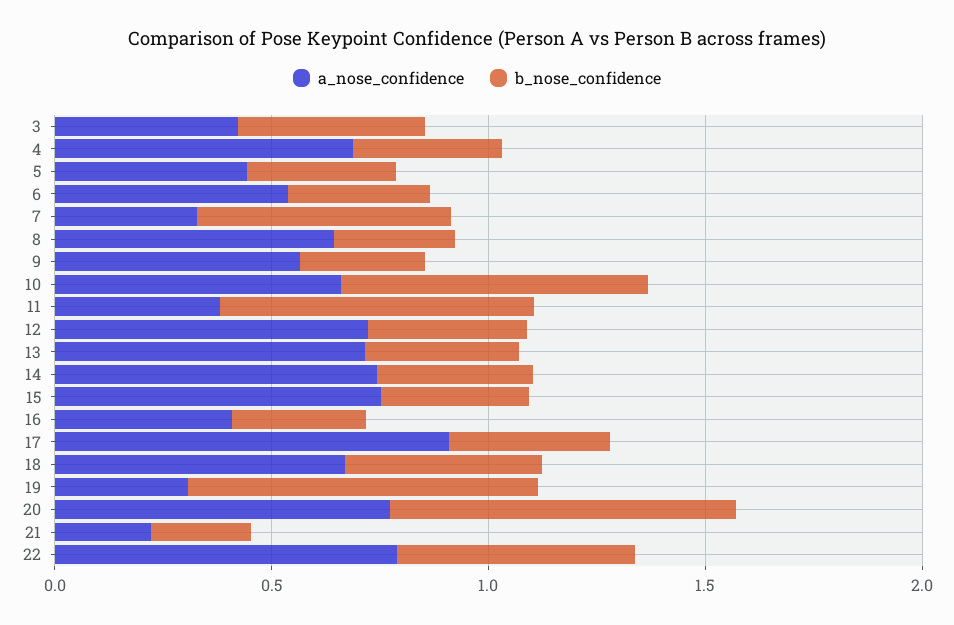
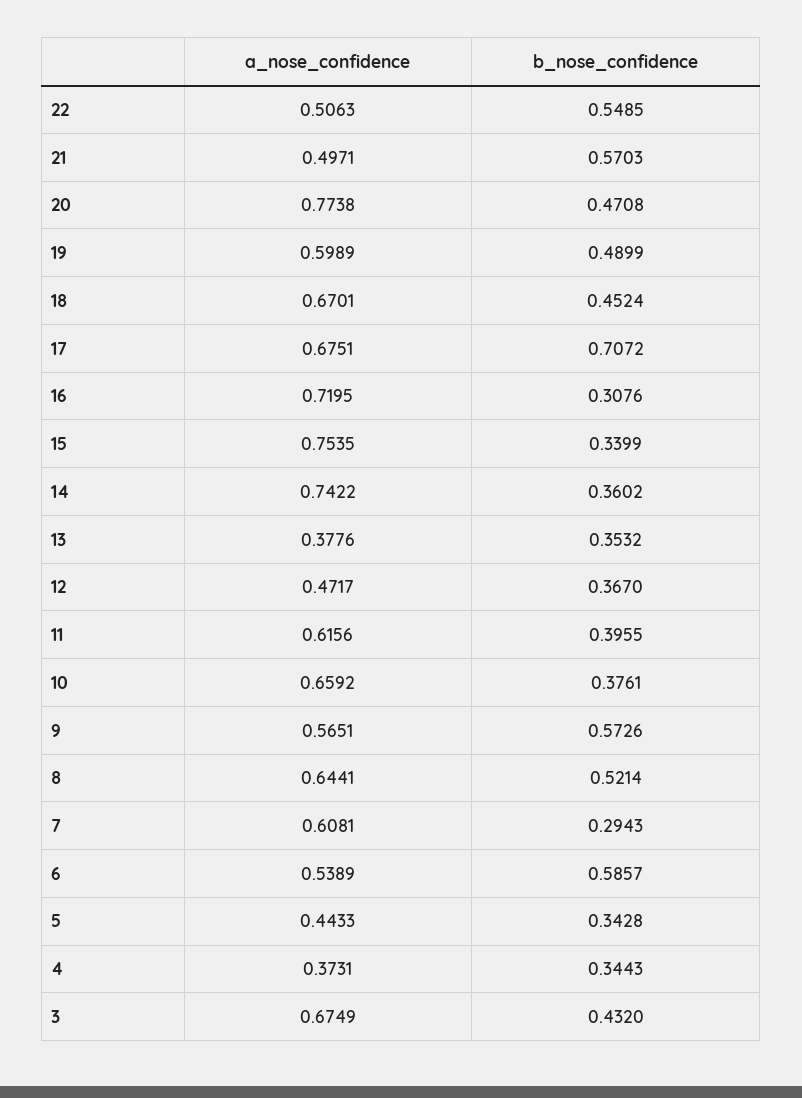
  {
    "a_nose_confidence": {
-     "3": 0.4,
+     "3": 0.6749,
-     "4": 0.7,
+     "4": 0.3731,
      "5": 0.4433,
      "6": 0.5389,
-     "7": 0.3,
+     "7": 0.6081,
      "8": 0.6441,
      "9": 0.5651,
      "10": 0.6592,
-     "11": 0.4,
+     "11": 0.6156,
-     "12": 0.7,
+     "12": 0.4717,
-     "13": 0.7,
+     "13": 0.3776,
      "14": 0.7422,
      "15": 0.7535,
-     "16": 0.4,
+     "16": 0.7195,
-     "17": 0.9,
+     "17": 0.6751,
      "18": 0.6701,
-     "19": 0.3,
+     "19": 0.5989,
      "20": 0.7738,
-     "21": 0.2,
+     "21": 0.4971,
-     "22": 0.8
+     "22": 0.5063
    },
    "b_nose_confidence": {
      "3": 0.432,
      "4": 0.3443,
      "5": 0.3428,
-     "6": 0.3,
+     "6": 0.5857,
-     "7": 0.6,
+     "7": 0.2943,
-     "8": 0.3,
+     "8": 0.5214,
-     "9": 0.3,
+     "9": 0.5726,
-     "10": 0.7,
+     "10": 0.3761,
-     "11": 0.7,
+     "11": 0.3955,
      "12": 0.367,
      "13": 0.3532,
      "14": 0.3602,
      "15": 0.3399,
      "16": 0.3076,
-     "17": 0.4,
+     "17": 0.7072,
      "18": 0.4524,
-     "19": 0.8,
+     "19": 0.4899,
-     "20": 0.8,
+     "20": 0.4708,
-     "21": 0.2,
+     "21": 0.5703,
      "22": 0.5485
    }
  }

